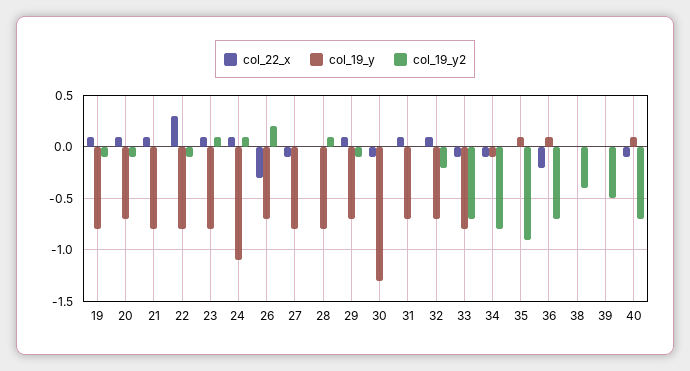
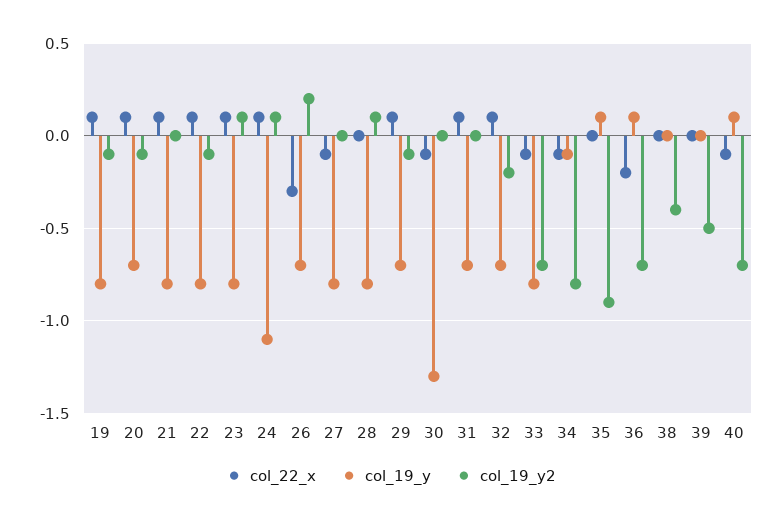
  {
    "col_22_x": {
      "19": 0.1,
      "20": 0.1,
      "21": 0.1,
-     "22": 0.3,
+     "22": 0.1,
      "23": 0.1,
      "24": 0.1,
      "26": -0.3,
      "27": -0.1,
      "28": 0,
      "29": 0.1,
      "30": -0.1,
      "31": 0.1,
      "32": 0.1,
      "33": -0.1,
      "34": -0.1,
      "35": 0,
      "36": -0.2,
      "38": 0,
      "39": 0,
      "40": -0.1
    },
    "col_19_y": {
      "19": -0.8,
      "20": -0.7,
      "21": -0.8,
      "22": -0.8,
      "23": -0.8,
      "24": -1.1,
      "26": -0.7,
      "27": -0.8,
      "28": -0.8,
      "29": -0.7,
      "30": -1.3,
      "31": -0.7,
      "32": -0.7,
      "33": -0.8,
      "34": -0.1,
      "35": 0.1,
      "36": 0.1,
      "38": 0,
      "39": 0,
      "40": 0.1
    },
    "col_19_y2": {
      "19": -0.1,
      "20": -0.1,
      "21": 0,
      "22": -0.1,
      "23": 0.1,
      "24": 0.1,
      "26": 0.2,
      "27": 0,
      "28": 0.1,
      "29": -0.1,
      "30": 0,
      "31": 0,
      "32": -0.2,
      "33": -0.7,
      "34": -0.8,
      "35": -0.9,
      "36": -0.7,
      "38": -0.4,
      "39": -0.5,
      "40": -0.7
    }
  }

